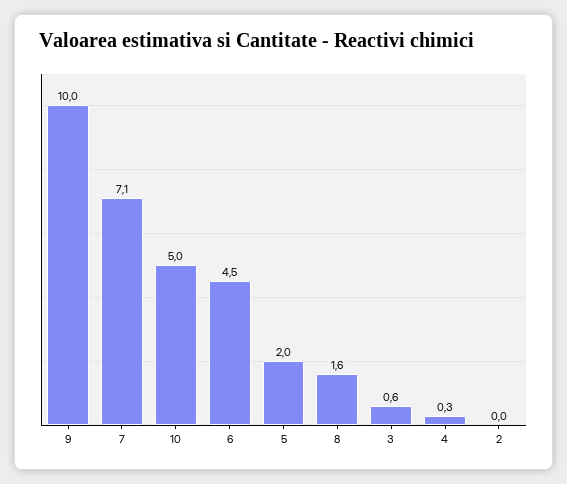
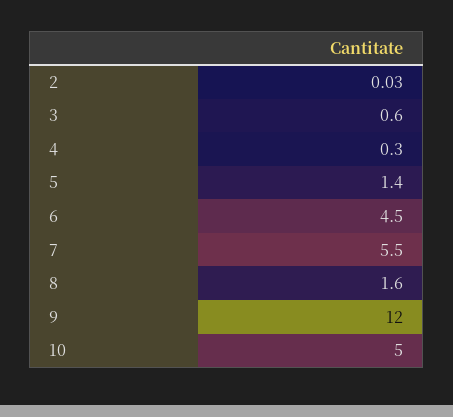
  {
-   "9": 10,
+   "9": 12,
-   "7": 7.1,
+   "7": 5.5,
    "10": 5,
    "6": 4.5,
-   "5": 2,
+   "5": 1.4,
    "8": 1.6,
    "3": 0.6,
    "4": 0.3,
    "2": 0.03
  }

